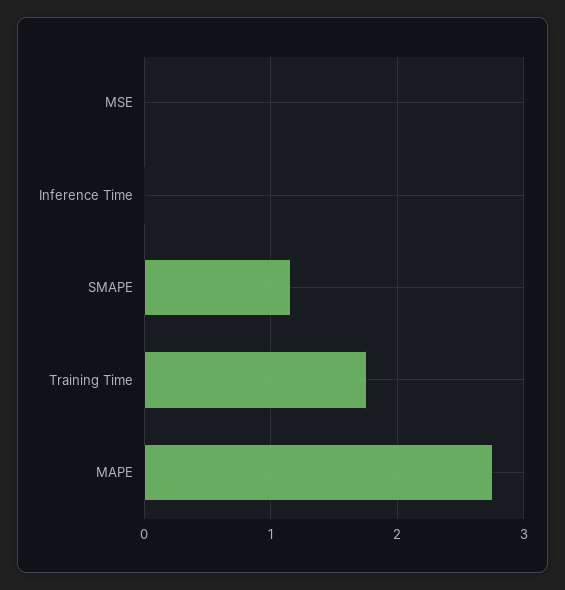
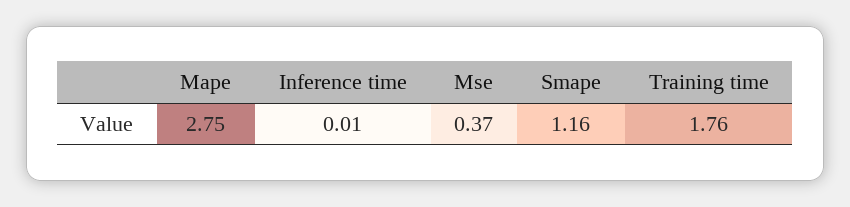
  {
-   "MSE": 0,
+   "MSE": 0.37,
    "Inference Time": 0.01,
    "SMAPE": 1.16,
    "Training Time": 1.76,
    "MAPE": 2.75
  }

